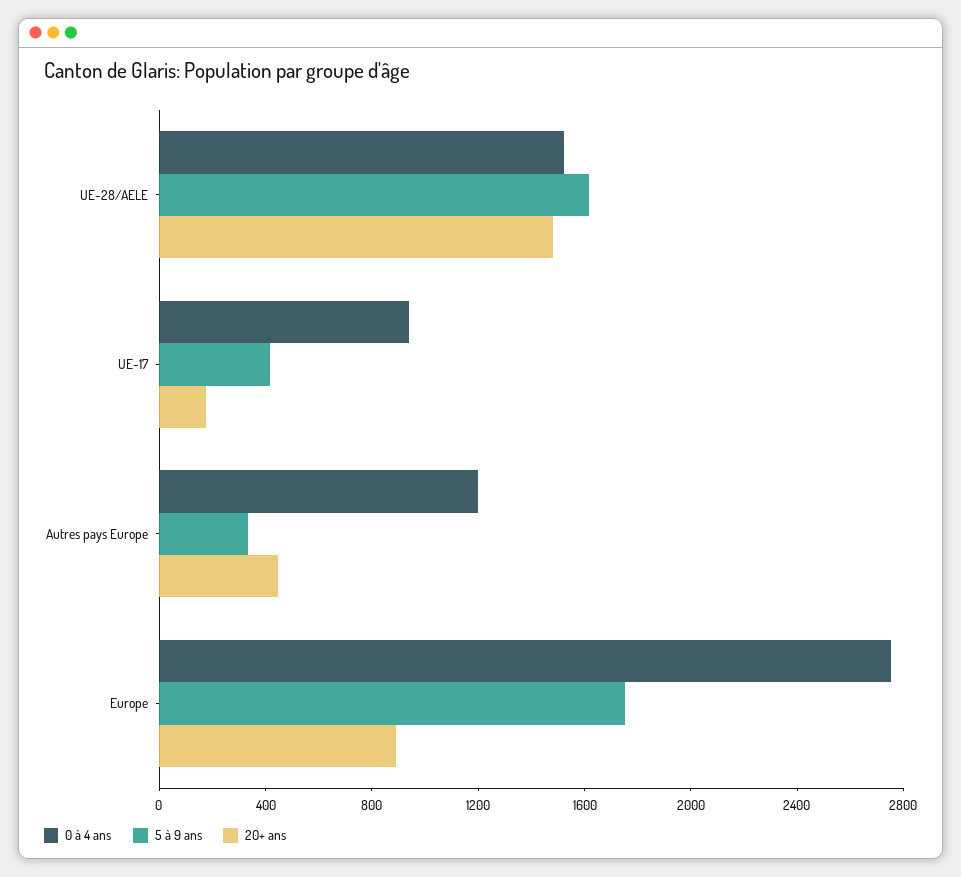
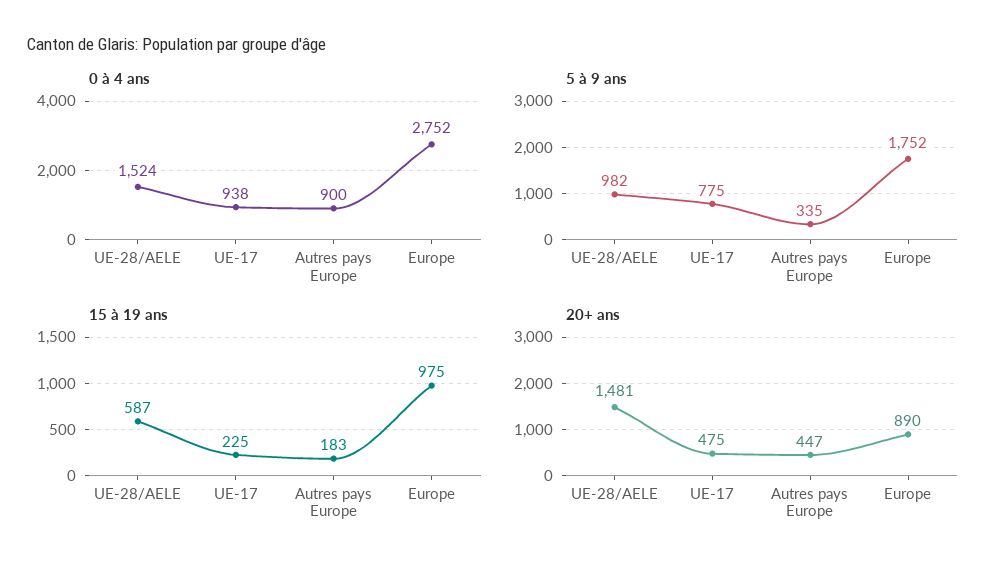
  {
    "0 à 4 ans": {
      "UE-28/AELE": 1524,
      "UE-17": 938,
-     "Autres pays Europe": 1200,
+     "Autres pays Europe": 900,
      "Europe": 2752
    },
    "5 à 9 ans": {
-     "UE-28/AELE": 1600,
+     "UE-28/AELE": 982,
-     "UE-17": 400,
+     "UE-17": 775,
      "Autres pays Europe": 335,
      "Europe": 1752
    },
    "20+ ans": {
      "UE-28/AELE": 1481,
-     "UE-17": 200,
+     "UE-17": 475,
      "Autres pays Europe": 447,
      "Europe": 890
-   }
+   },
+   "15 à 19 ans": {
+     "UE-28/AELE": 587,
+     "UE-17": 225,
+     "Autres pays Europe": 183,
+     "Europe": 975
+   }
  }

